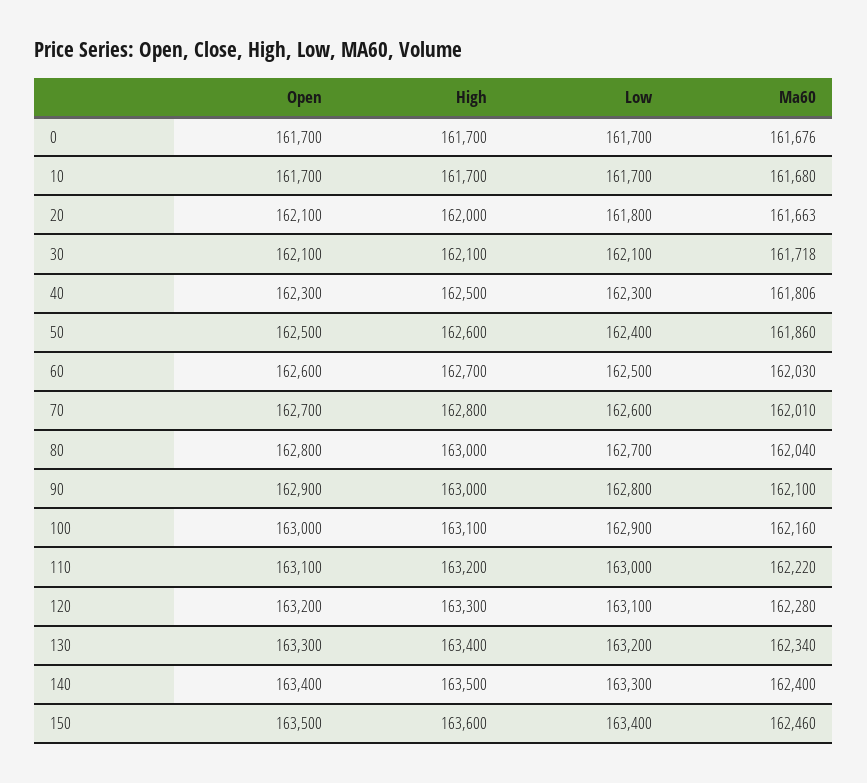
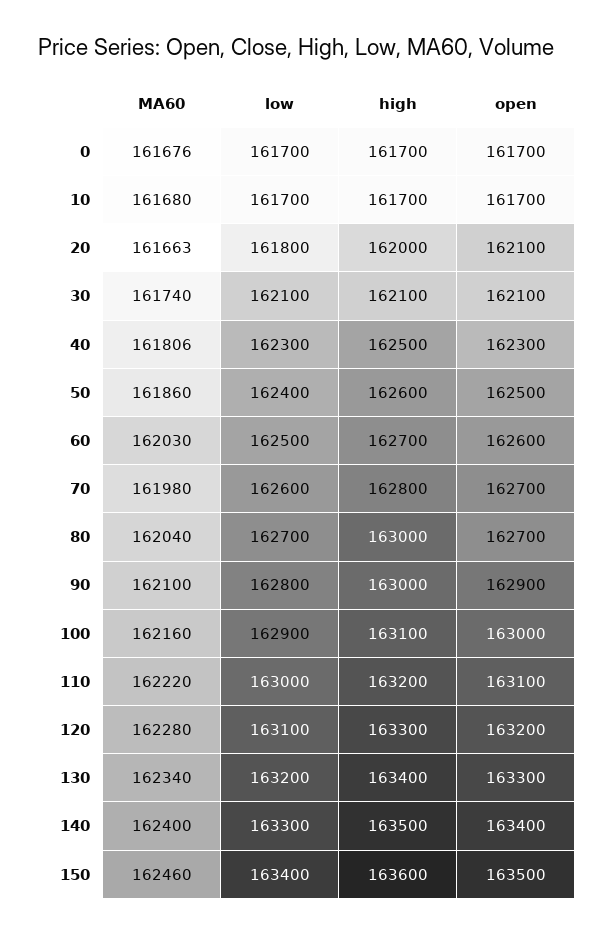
  {
    "Open": {
      "0": 161700,
      "10": 161700,
      "20": 162100,
      "30": 162100,
      "40": 162300,
      "50": 162500,
      "60": 162600,
      "70": 162700,
-     "80": 162800,
+     "80": 162700,
      "90": 162900,
      "100": 163000,
      "110": 163100,
      "120": 163200,
      "130": 163300,
      "140": 163400,
      "150": 163500
    },
    "High": {
      "0": 161700,
      "10": 161700,
      "20": 162000,
      "30": 162100,
      "40": 162500,
      "50": 162600,
      "60": 162700,
      "70": 162800,
      "80": 163000,
      "90": 163000,
      "100": 163100,
      "110": 163200,
      "120": 163300,
      "130": 163400,
      "140": 163500,
      "150": 163600
    },
    "Low": {
      "0": 161700,
      "10": 161700,
      "20": 161800,
      "30": 162100,
      "40": 162300,
      "50": 162400,
      "60": 162500,
      "70": 162600,
      "80": 162700,
      "90": 162800,
      "100": 162900,
      "110": 163000,
      "120": 163100,
      "130": 163200,
      "140": 163300,
      "150": 163400
    },
    "Ma60": {
      "0": 161676,
      "10": 161680,
      "20": 161663,
-     "30": 161718,
+     "30": 161740,
      "40": 161806,
      "50": 161860,
      "60": 162030,
-     "70": 162010,
+     "70": 161980,
      "80": 162040,
      "90": 162100,
      "100": 162160,
      "110": 162220,
      "120": 162280,
      "130": 162340,
      "140": 162400,
      "150": 162460
    }
  }

